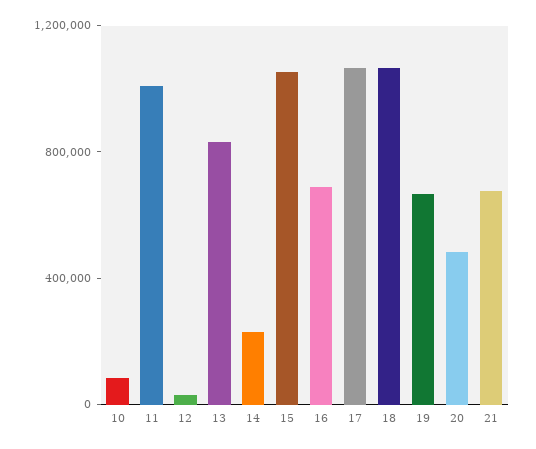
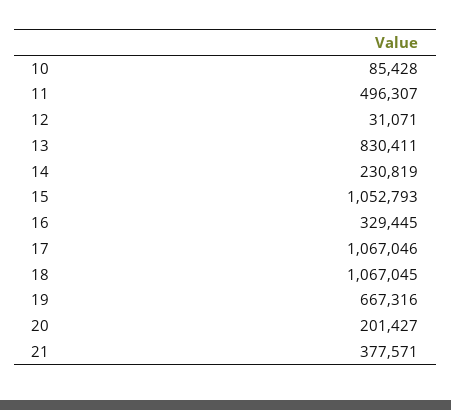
  {
    "10": 85428,
-   "11": 1000000,
+   "11": 496307,
    "12": 31071,
    "13": 830411,
    "14": 230819,
    "15": 1052793,
-   "16": 700000,
+   "16": 329445,
    "17": 1067046,
    "18": 1067045,
    "19": 667316,
-   "20": 500000,
+   "20": 201427,
-   "21": 700000
+   "21": 377571
  }

